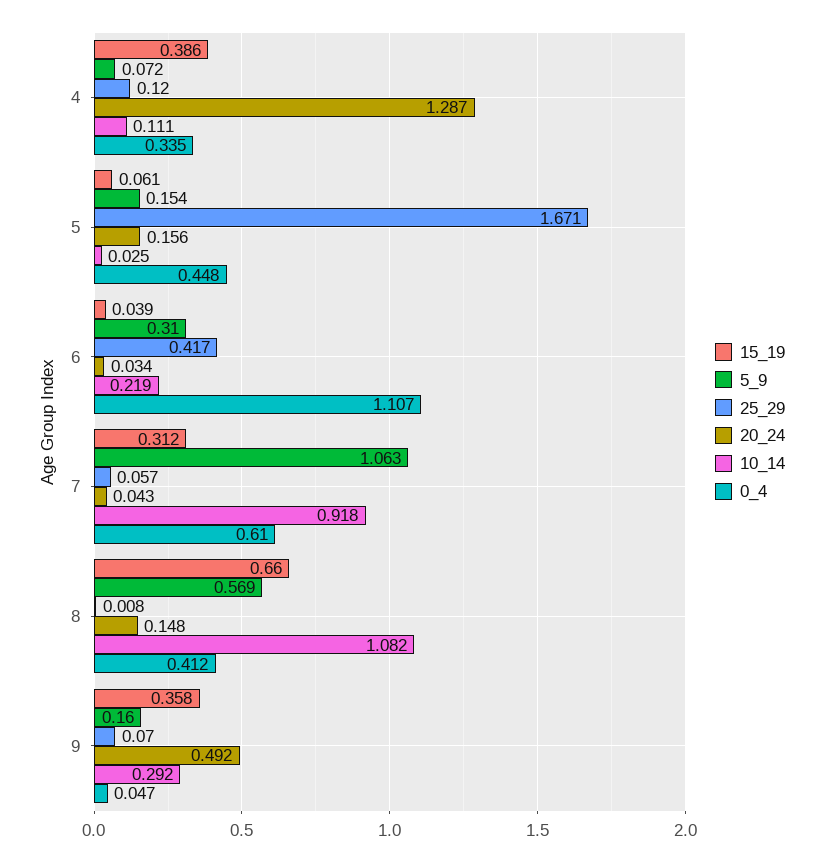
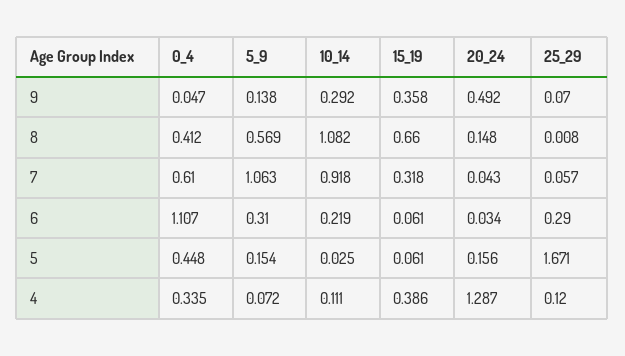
  {
    "15_19": {
      "4": 0.386,
      "5": 0.061,
-     "6": 0.039,
+     "6": 0.061,
-     "7": 0.312,
+     "7": 0.318,
      "8": 0.66,
      "9": 0.358
    },
    "5_9": {
      "4": 0.072,
      "5": 0.154,
      "6": 0.31,
      "7": 1.063,
      "8": 0.569,
-     "9": 0.16
+     "9": 0.138
    },
    "25_29": {
      "4": 0.12,
      "5": 1.671,
-     "6": 0.417,
+     "6": 0.29,
      "7": 0.057,
      "8": 0.008,
      "9": 0.07
    },
    "20_24": {
      "4": 1.287,
      "5": 0.156,
      "6": 0.034,
      "7": 0.043,
      "8": 0.148,
      "9": 0.492
    },
    "10_14": {
      "4": 0.111,
      "5": 0.025,
      "6": 0.219,
      "7": 0.918,
      "8": 1.082,
      "9": 0.292
    },
    "0_4": {
      "4": 0.335,
      "5": 0.448,
      "6": 1.107,
      "7": 0.61,
      "8": 0.412,
      "9": 0.047
    }
  }

